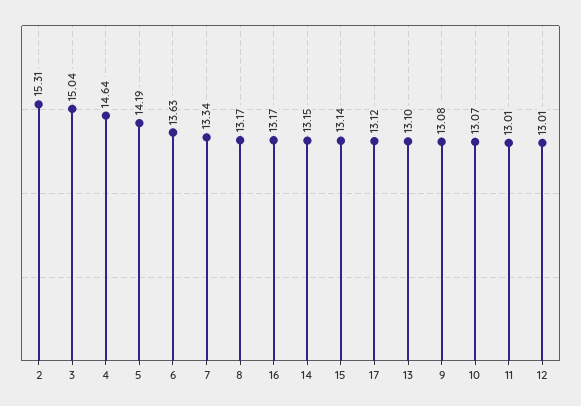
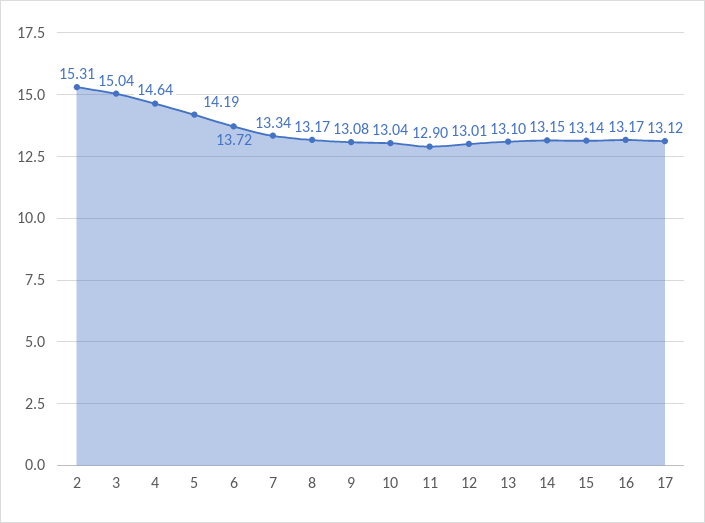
  {
    "2": 15.31,
    "3": 15.04,
    "4": 14.64,
    "5": 14.19,
-   "6": 13.63,
+   "6": 13.72,
    "7": 13.34,
    "8": 13.17,
    "16": 13.17,
    "14": 13.15,
    "15": 13.14,
    "17": 13.12,
    "13": 13.1,
    "9": 13.08,
-   "10": 13.07,
+   "10": 13.04,
-   "11": 13.01,
+   "11": 12.9,
    "12": 13.01
  }

